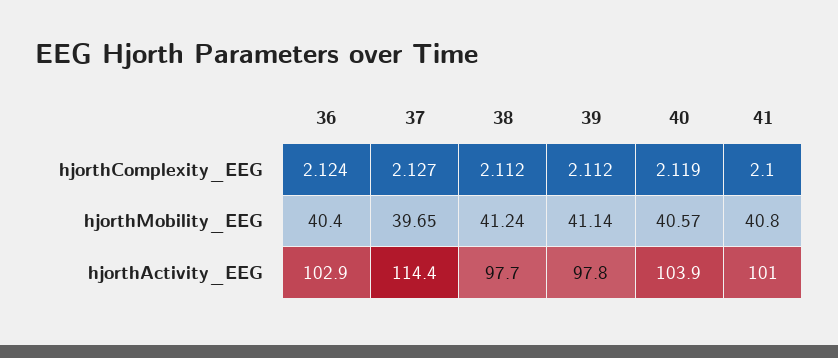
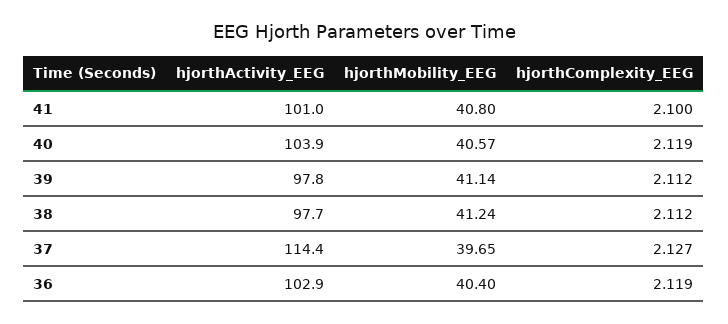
  {
    "36": {
-     "hjorthComplexity_EEG": 2.124,
+     "hjorthComplexity_EEG": 2.119,
      "hjorthMobility_EEG": 40.4,
      "hjorthActivity_EEG": 102.9
    },
    "37": {
      "hjorthComplexity_EEG": 2.127,
      "hjorthMobility_EEG": 39.65,
      "hjorthActivity_EEG": 114.4
    },
    "38": {
      "hjorthComplexity_EEG": 2.112,
      "hjorthMobility_EEG": 41.24,
      "hjorthActivity_EEG": 97.7
    },
    "39": {
      "hjorthComplexity_EEG": 2.112,
      "hjorthMobility_EEG": 41.14,
      "hjorthActivity_EEG": 97.8
    },
    "40": {
      "hjorthComplexity_EEG": 2.119,
      "hjorthMobility_EEG": 40.57,
      "hjorthActivity_EEG": 103.9
    },
    "41": {
      "hjorthComplexity_EEG": 2.1,
      "hjorthMobility_EEG": 40.8,
      "hjorthActivity_EEG": 101
    }
  }

